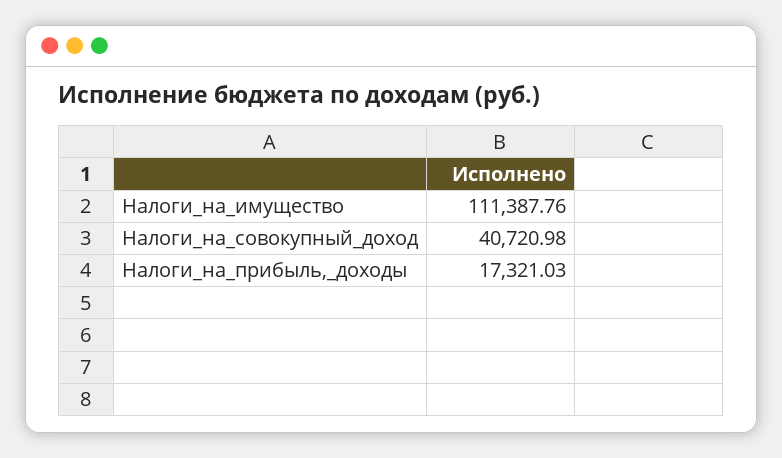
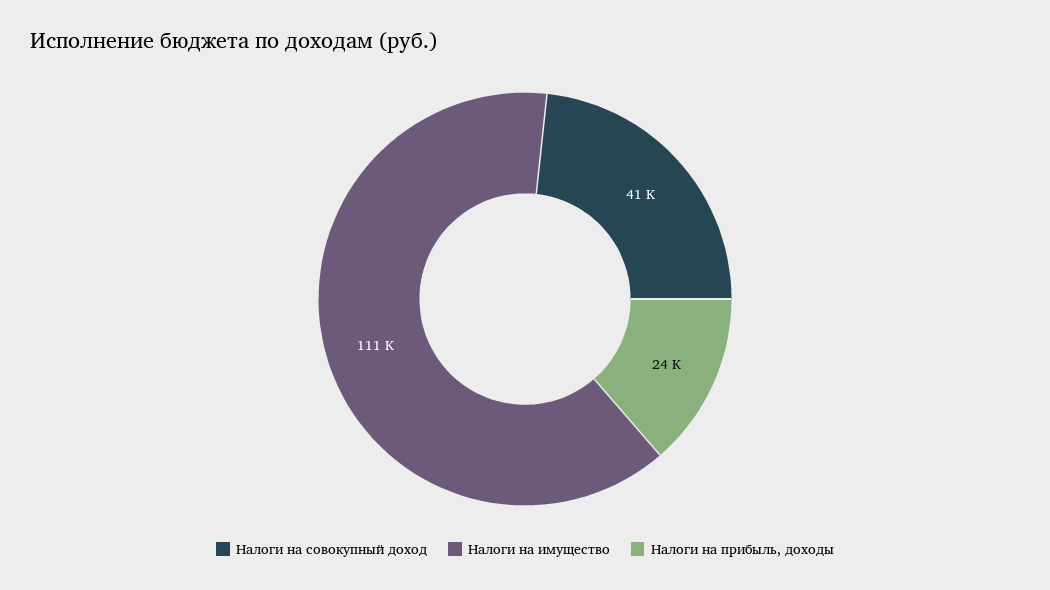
  {
    "Налоги_на_имущество": 111387.76,
    "Налоги_на_совокупный_доход": 40720.98,
-   "Налоги_на_прибыль,_доходы": 17321.03
+   "Налоги_на_прибыль,_доходы": 24000
  }

